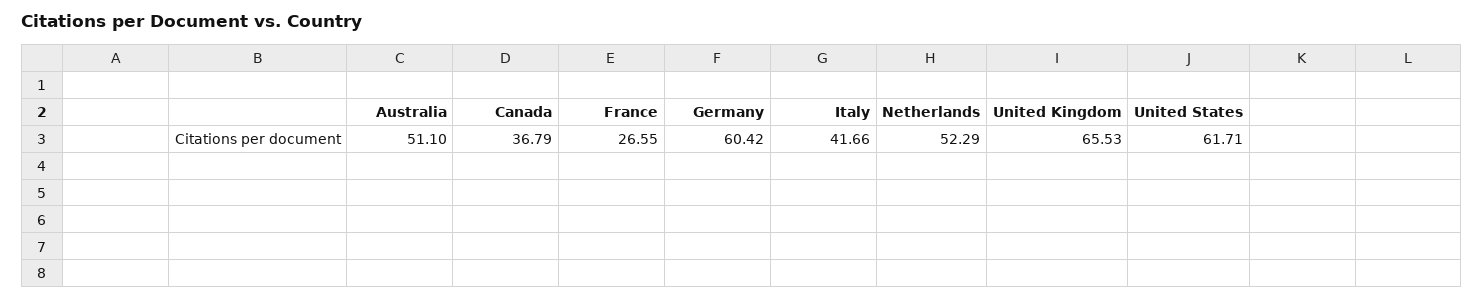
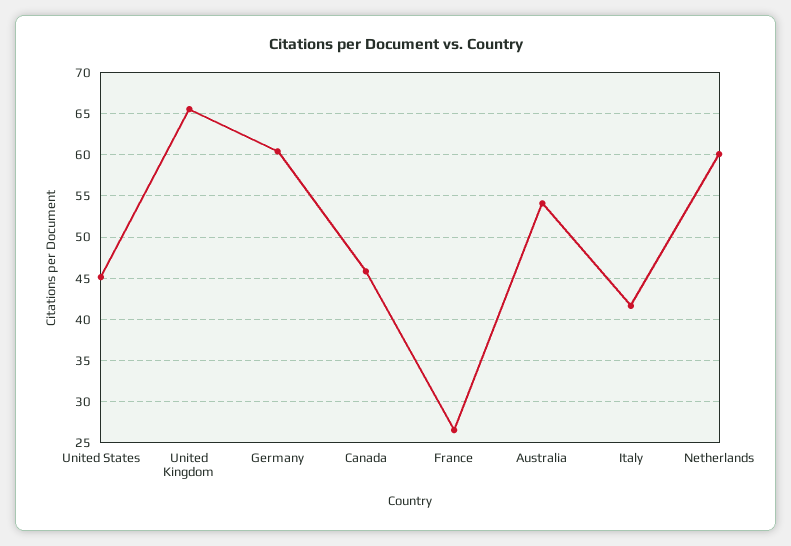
  {
-   "Australia": 51.1,
+   "Australia": 54,
-   "Canada": 36.79,
+   "Canada": 46,
    "France": 26.55,
    "Germany": 60.42,
    "Italy": 41.66,
-   "Netherlands": 52.29,
+   "Netherlands": 60,
    "United Kingdom": 65.53,
-   "United States": 61.71
+   "United States": 45
  }

